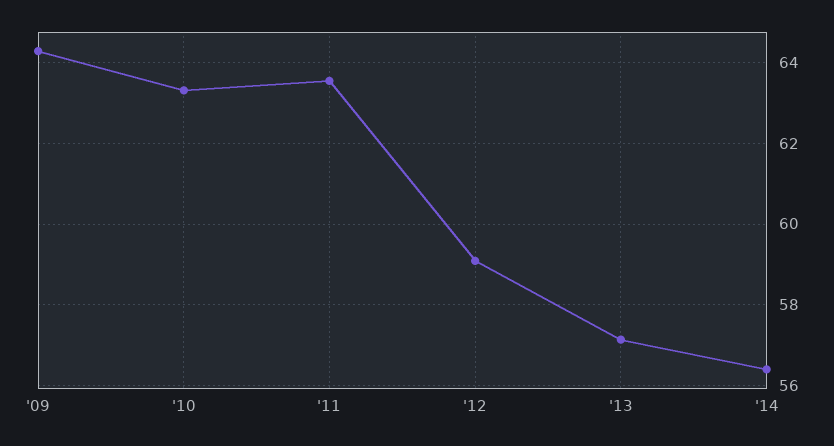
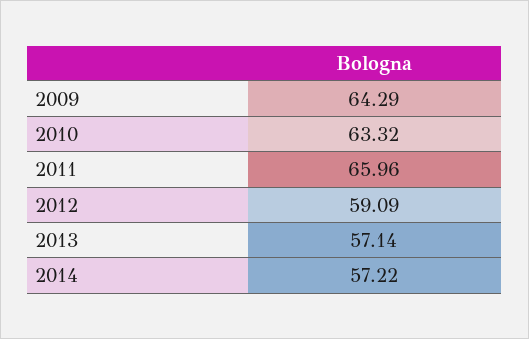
  {
    "'09": 64.29,
    "'10": 63.32,
-   "'11": 63.6,
+   "'11": 65.96,
    "'12": 59.09,
    "'13": 57.14,
-   "'14": 56.4
+   "'14": 57.22
  }

